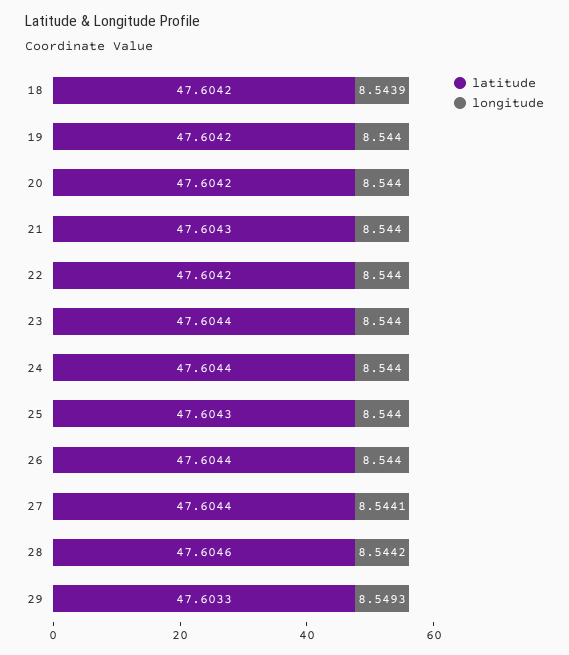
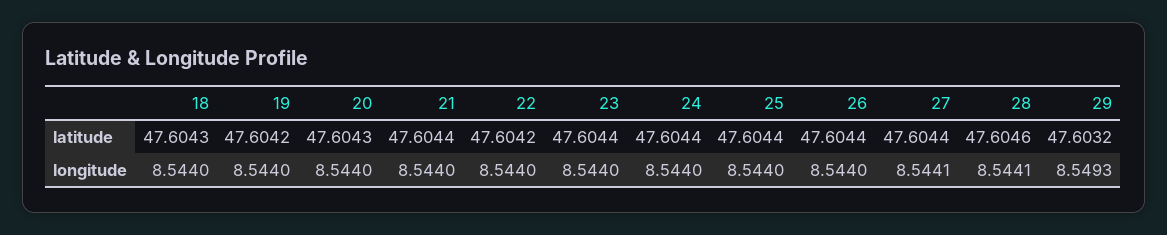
  {
    "latitude": {
-     "18": 47.6042,
+     "18": 47.6043,
      "19": 47.6042,
-     "20": 47.6042,
+     "20": 47.6043,
-     "21": 47.6043,
+     "21": 47.6044,
      "22": 47.6042,
      "23": 47.6044,
      "24": 47.6044,
-     "25": 47.6043,
+     "25": 47.6044,
      "26": 47.6044,
      "27": 47.6044,
      "28": 47.6046,
-     "29": 47.6033
+     "29": 47.6032
    },
    "longitude": {
-     "18": 8.5439,
+     "18": 8.544,
      "19": 8.544,
      "20": 8.544,
      "21": 8.544,
      "22": 8.544,
      "23": 8.544,
      "24": 8.544,
      "25": 8.544,
      "26": 8.544,
      "27": 8.5441,
-     "28": 8.5442,
+     "28": 8.5441,
      "29": 8.5493
    }
  }

